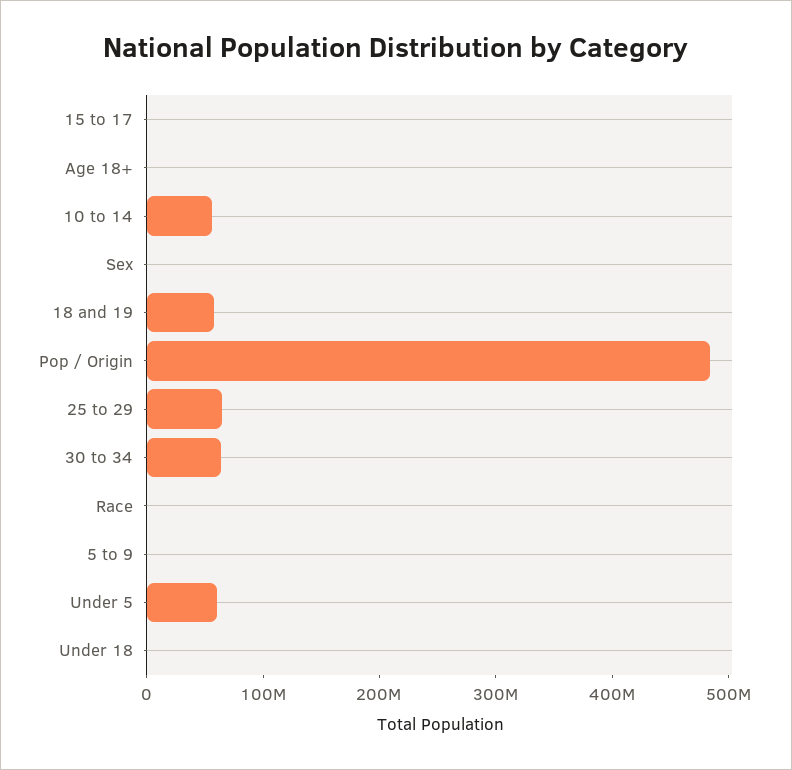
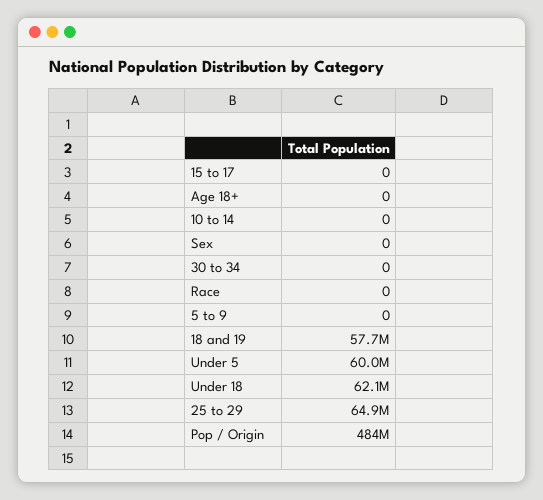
  {
    "15 to 17": 0,
    "Age 18+": 0,
-   "10 to 14": 60000000,
+   "10 to 14": 0,
    "Sex": 0,
    "18 and 19": 57700000,
    "Pop / Origin": 484000000,
    "25 to 29": 64900000,
-   "30 to 34": 60000000,
+   "30 to 34": 0,
    "Race": 0,
    "5 to 9": 0,
    "Under 5": 60000000,
-   "Under 18": 0
+   "Under 18": 62100000
  }

